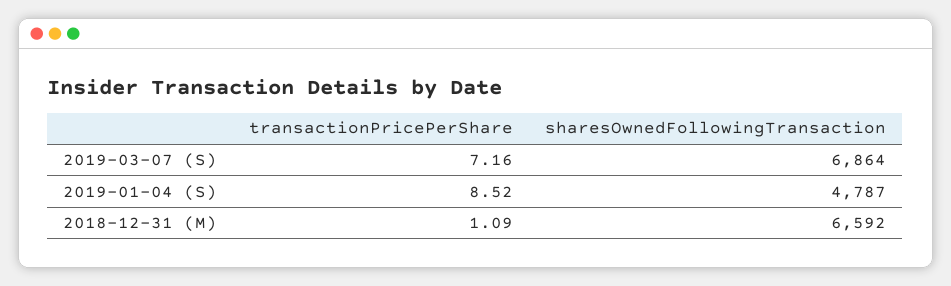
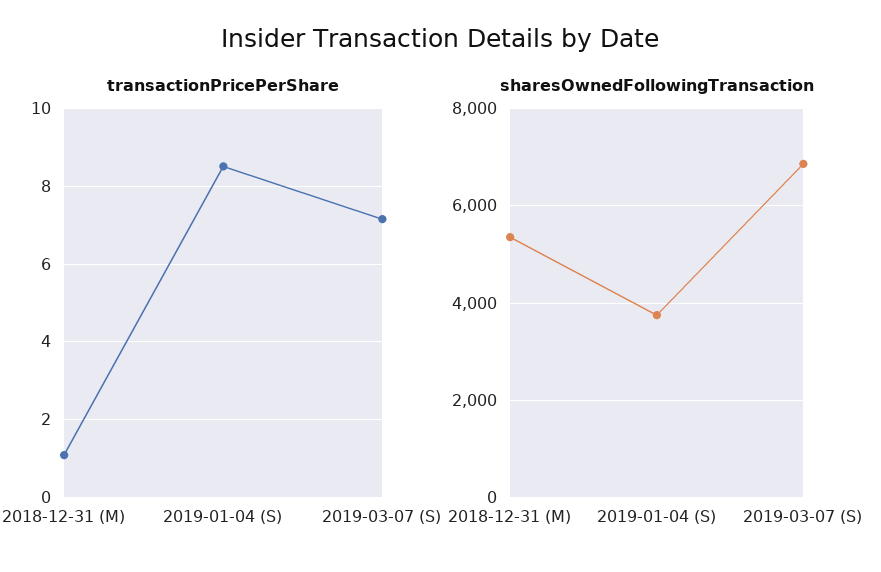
  {
    "transactionPricePerShare": {
      "2019-03-07 (S)": 7.16,
      "2019-01-04 (S)": 8.52,
      "2018-12-31 (M)": 1.09
    },
    "sharesOwnedFollowingTransaction": {
      "2019-03-07 (S)": 6864,
-     "2019-01-04 (S)": 4787,
+     "2019-01-04 (S)": 3800,
-     "2018-12-31 (M)": 6592
+     "2018-12-31 (M)": 5400
    }
  }

